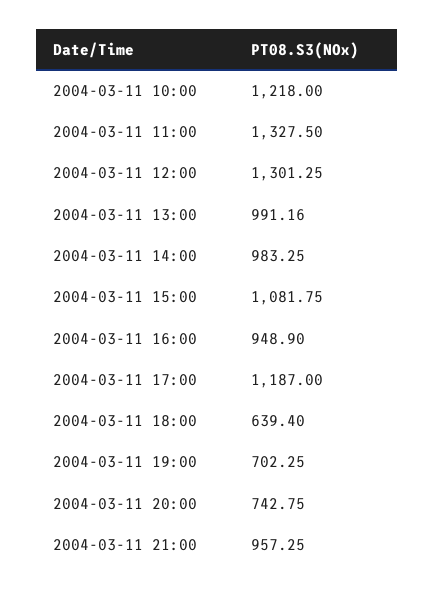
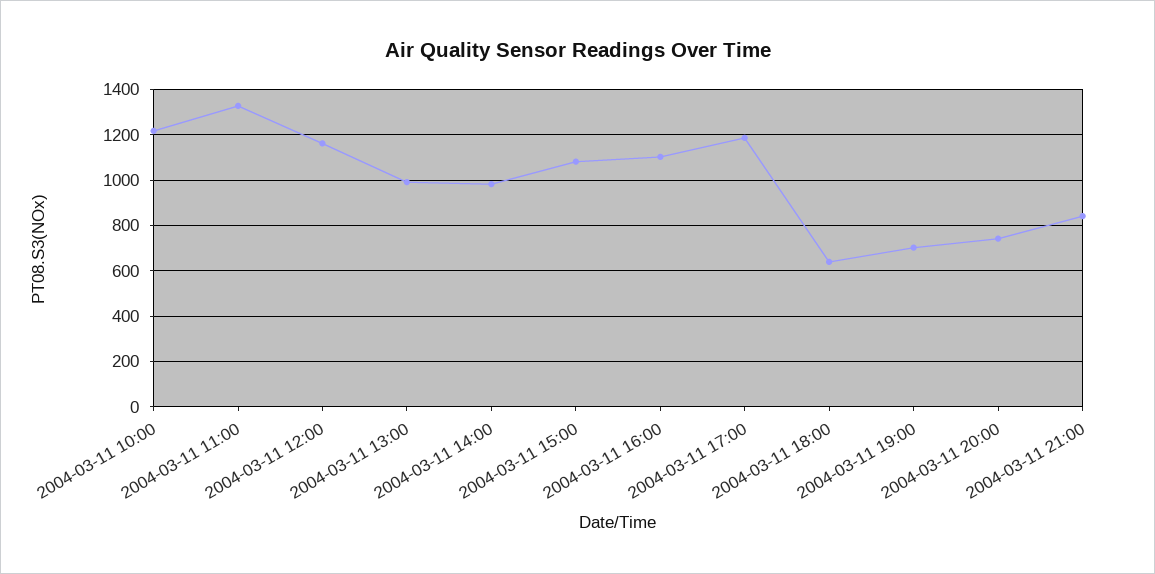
  {
    "2004-03-11 10:00": 1218,
    "2004-03-11 11:00": 1327.5,
-   "2004-03-11 12:00": 1301.25,
+   "2004-03-11 12:00": 1150,
    "2004-03-11 13:00": 991.16,
    "2004-03-11 14:00": 983.25,
    "2004-03-11 15:00": 1081.75,
-   "2004-03-11 16:00": 948.9,
+   "2004-03-11 16:00": 1100,
    "2004-03-11 17:00": 1187,
    "2004-03-11 18:00": 639.4,
    "2004-03-11 19:00": 702.25,
    "2004-03-11 20:00": 742.75,
-   "2004-03-11 21:00": 957.25
+   "2004-03-11 21:00": 850
  }

